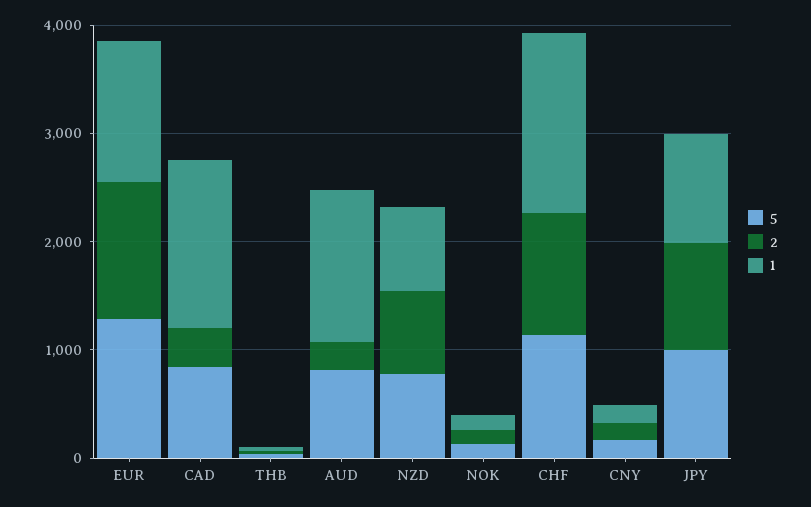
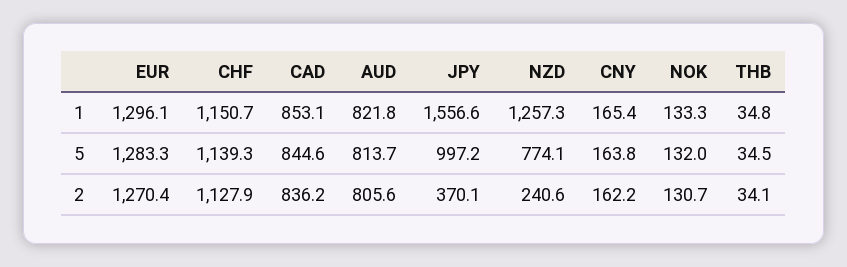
  {
    "5": {
      "EUR": 1283.3,
      "CAD": 844.6,
      "THB": 34.5,
      "AUD": 813.7,
      "NZD": 774.1,
      "NOK": 132,
      "CHF": 1139.3,
      "CNY": 163.8,
      "JPY": 997.2
    },
    "2": {
      "EUR": 1270.4,
-     "CAD": 400,
+     "CAD": 836.2,
      "THB": 34.1,
-     "AUD": 200,
+     "AUD": 805.6,
-     "NZD": 800,
+     "NZD": 240.6,
      "NOK": 130.7,
      "CHF": 1127.9,
      "CNY": 162.2,
-     "JPY": 1000
+     "JPY": 370.1
    },
    "1": {
      "EUR": 1296.1,
-     "CAD": 1600,
+     "CAD": 853.1,
      "THB": 34.8,
-     "AUD": 1400,
+     "AUD": 821.8,
-     "NZD": 800,
+     "NZD": 1257.3,
      "NOK": 133.3,
-     "CHF": 1600,
+     "CHF": 1150.7,
      "CNY": 165.4,
-     "JPY": 1000
+     "JPY": 1556.6
    }
  }

